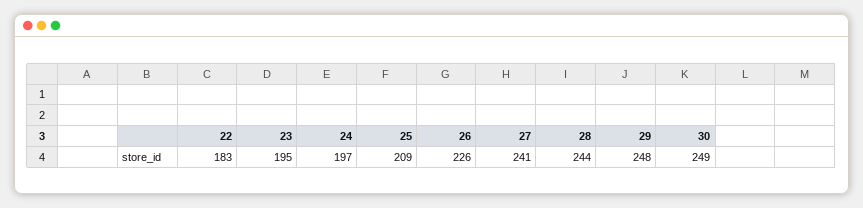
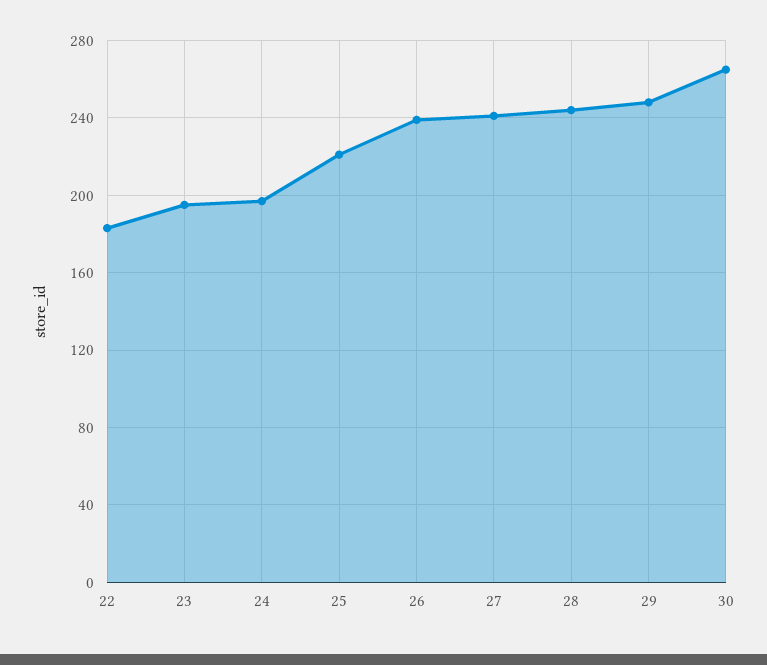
  {
    "22": 183,
    "23": 195,
    "24": 197,
-   "25": 209,
+   "25": 220,
-   "26": 226,
+   "26": 240,
    "27": 241,
    "28": 244,
    "29": 248,
-   "30": 249
+   "30": 265
  }

